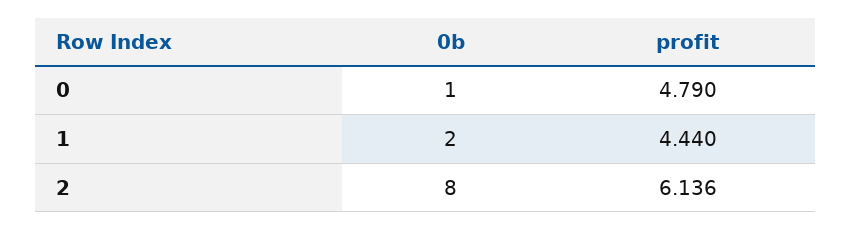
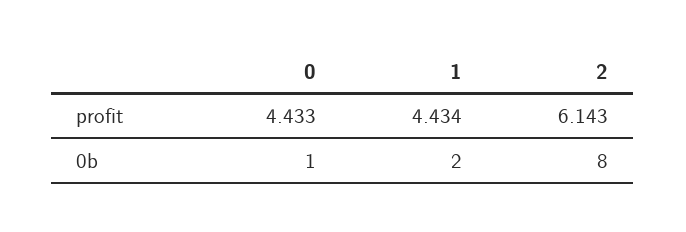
  {
    "0b": {
      "0": 1,
      "1": 2,
      "2": 8
    },
    "profit": {
-     "0": 4.79,
+     "0": 4.433,
-     "1": 4.44,
+     "1": 4.434,
-     "2": 6.136
+     "2": 6.143
    }
  }

